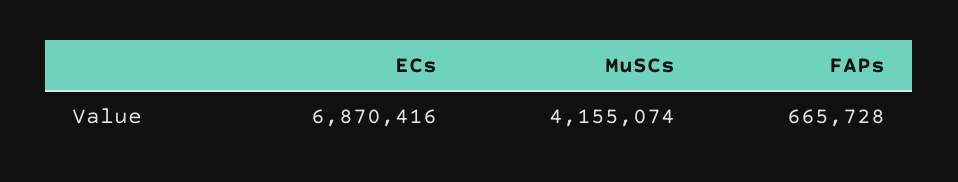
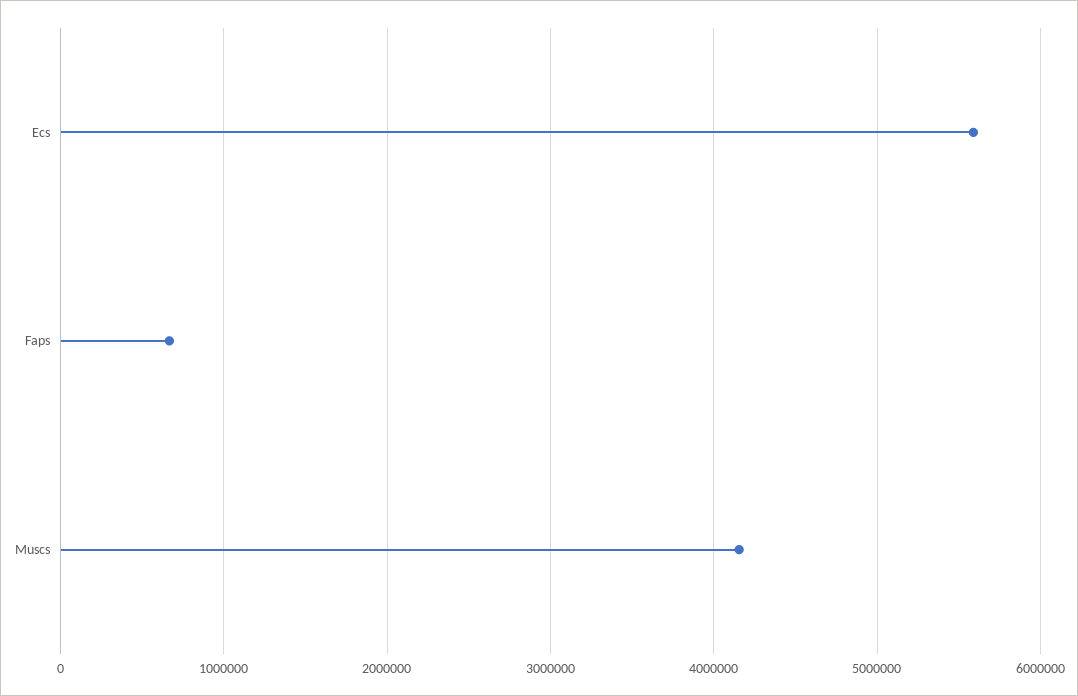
  {
-   "ECs": 6870416,
+   "ECs": 5600000,
    "MuSCs": 4155074,
    "FAPs": 665728
  }

